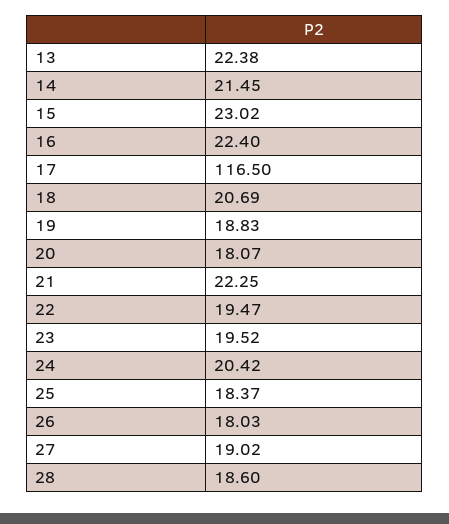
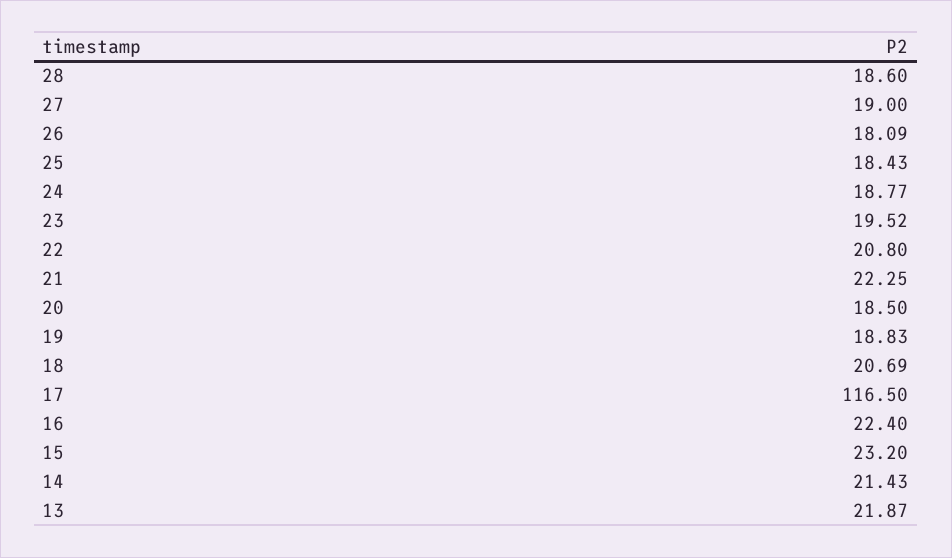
  {
-   "13": 22.38,
+   "13": 21.87,
-   "14": 21.45,
+   "14": 21.43,
-   "15": 23.02,
+   "15": 23.2,
    "16": 22.4,
    "17": 116.5,
    "18": 20.69,
    "19": 18.83,
-   "20": 18.07,
+   "20": 18.5,
    "21": 22.25,
-   "22": 19.47,
+   "22": 20.8,
    "23": 19.52,
-   "24": 20.42,
+   "24": 18.77,
-   "25": 18.37,
+   "25": 18.43,
-   "26": 18.03,
+   "26": 18.09,
-   "27": 19.02,
+   "27": 19,
    "28": 18.6
  }

